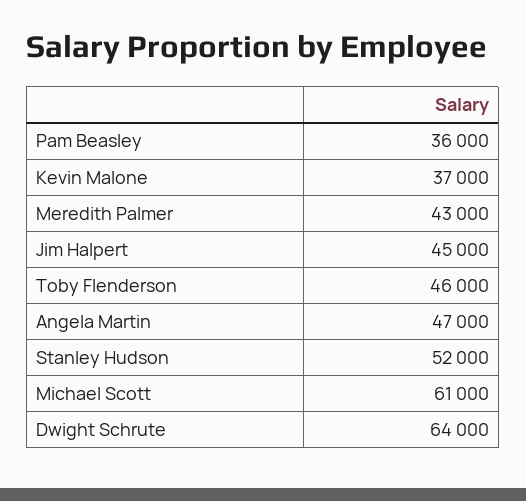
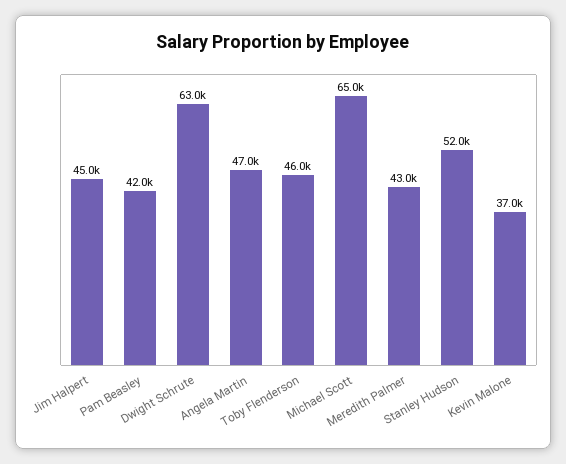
  {
-   "Pam Beasley": 36000,
+   "Pam Beasley": 42000,
    "Kevin Malone": 37000,
    "Meredith Palmer": 43000,
    "Jim Halpert": 45000,
    "Toby Flenderson": 46000,
    "Angela Martin": 47000,
    "Stanley Hudson": 52000,
-   "Michael Scott": 61000,
+   "Michael Scott": 65000,
-   "Dwight Schrute": 64000
+   "Dwight Schrute": 63000
  }

